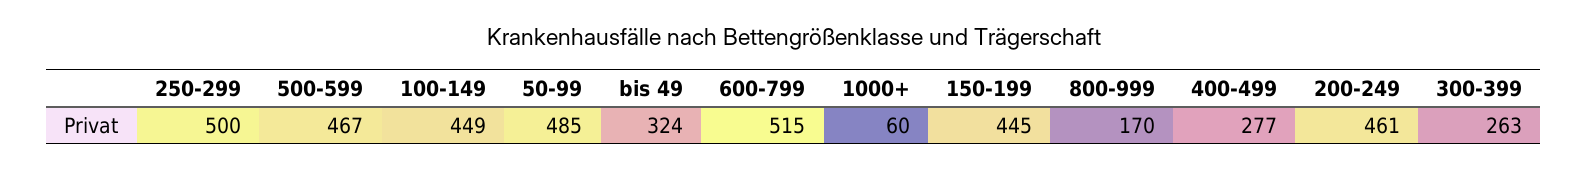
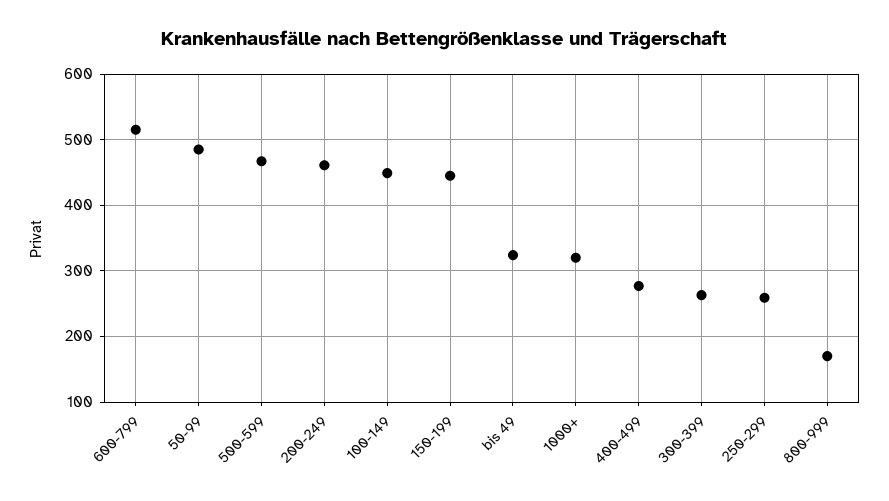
  {
-   "250-299": 500,
+   "250-299": 260,
    "500-599": 467,
    "100-149": 449,
    "50-99": 485,
    "bis 49": 324,
    "600-799": 515,
-   "1000+": 60,
+   "1000+": 320,
    "150-199": 445,
    "800-999": 170,
    "400-499": 277,
    "200-249": 461,
    "300-399": 263
  }

